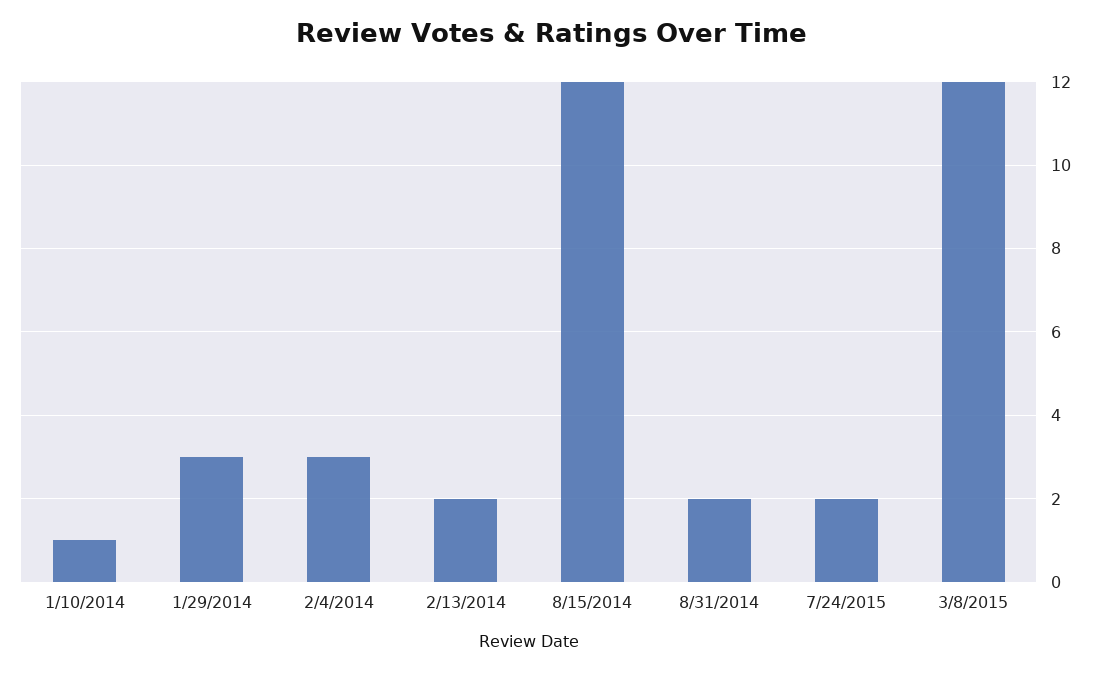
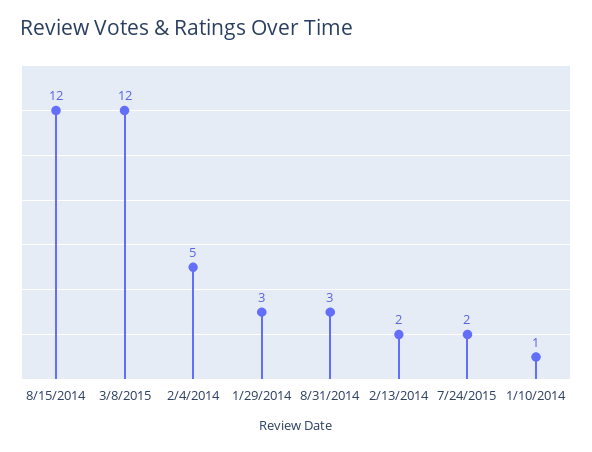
  {
    "1/10/2014": 1,
    "1/29/2014": 3,
-   "2/4/2014": 3,
+   "2/4/2014": 5,
    "2/13/2014": 2,
    "8/15/2014": 12,
-   "8/31/2014": 2,
+   "8/31/2014": 3,
    "7/24/2015": 2,
    "3/8/2015": 12
  }

